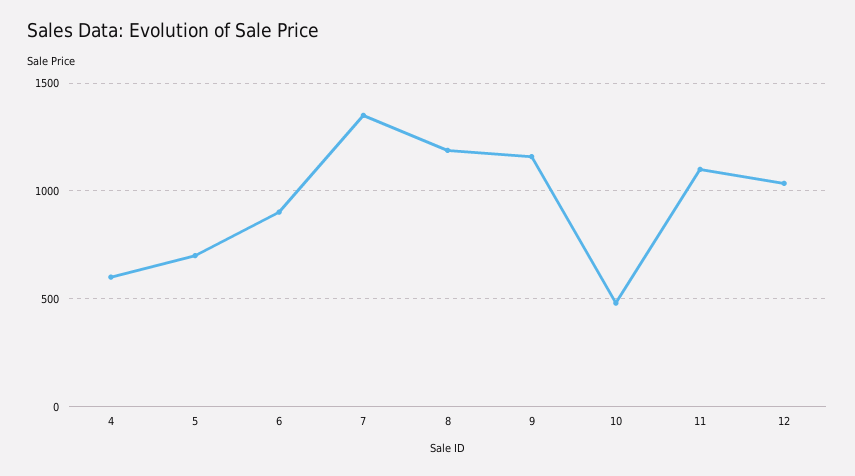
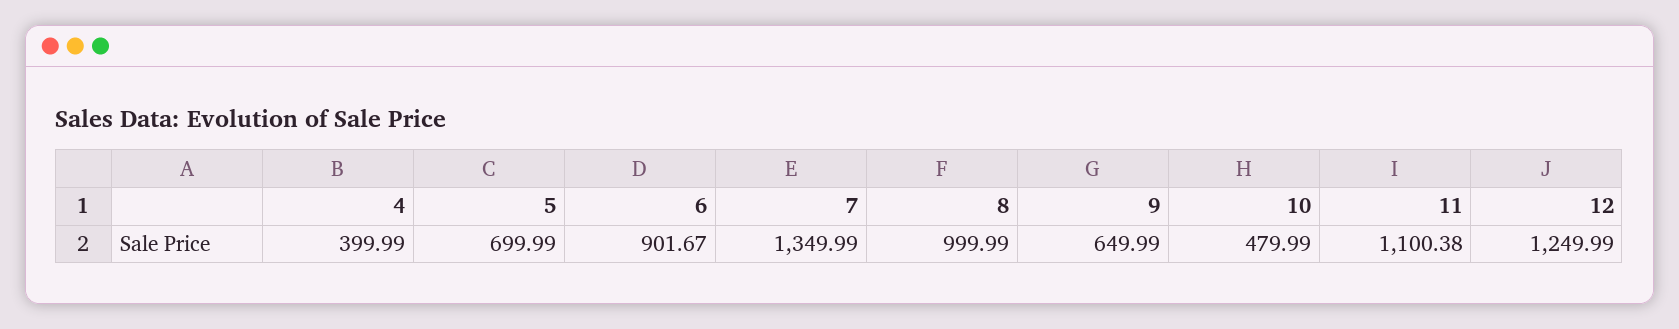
  {
-   "4": 600,
+   "4": 399.99,
    "5": 699.99,
    "6": 901.67,
    "7": 1349.99,
-   "8": 1200,
+   "8": 999.99,
-   "9": 1150,
+   "9": 649.99,
    "10": 479.99,
    "11": 1100.38,
-   "12": 1050
+   "12": 1249.99
  }

